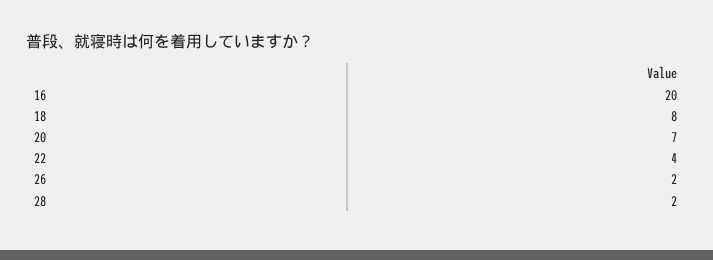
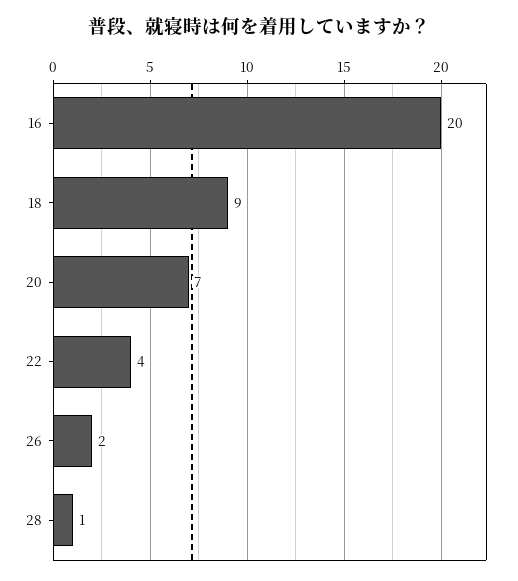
  {
    "16": 20,
-   "18": 8,
+   "18": 9,
    "20": 7,
    "22": 4,
    "26": 2,
-   "28": 2
+   "28": 1
  }

